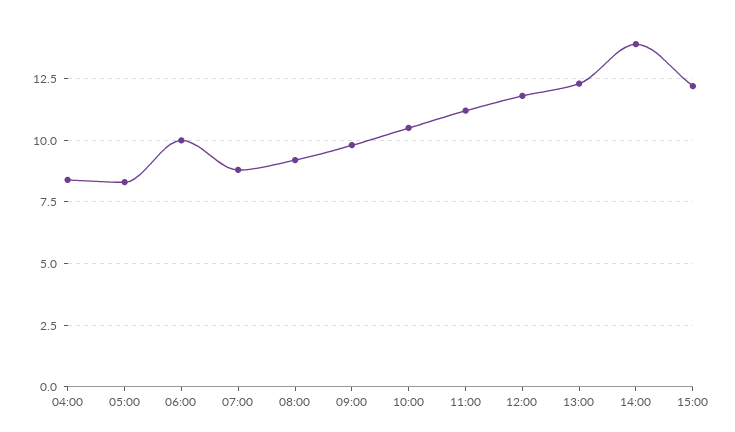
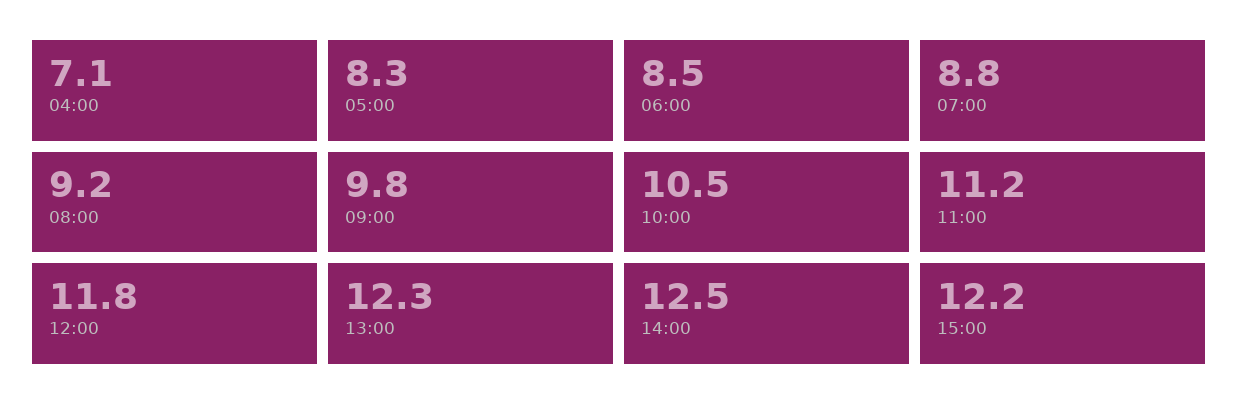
  {
-   "04:00": 8.5,
+   "04:00": 7.1,
    "05:00": 8.3,
-   "06:00": 10,
+   "06:00": 8.5,
    "07:00": 8.8,
    "08:00": 9.2,
    "09:00": 9.8,
    "10:00": 10.5,
    "11:00": 11.2,
    "12:00": 11.8,
    "13:00": 12.3,
-   "14:00": 14,
+   "14:00": 12.5,
    "15:00": 12.2
  }

